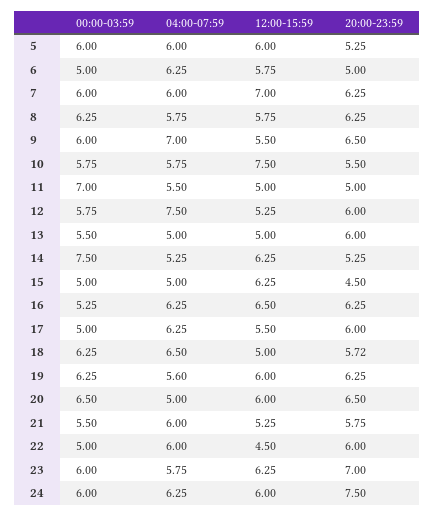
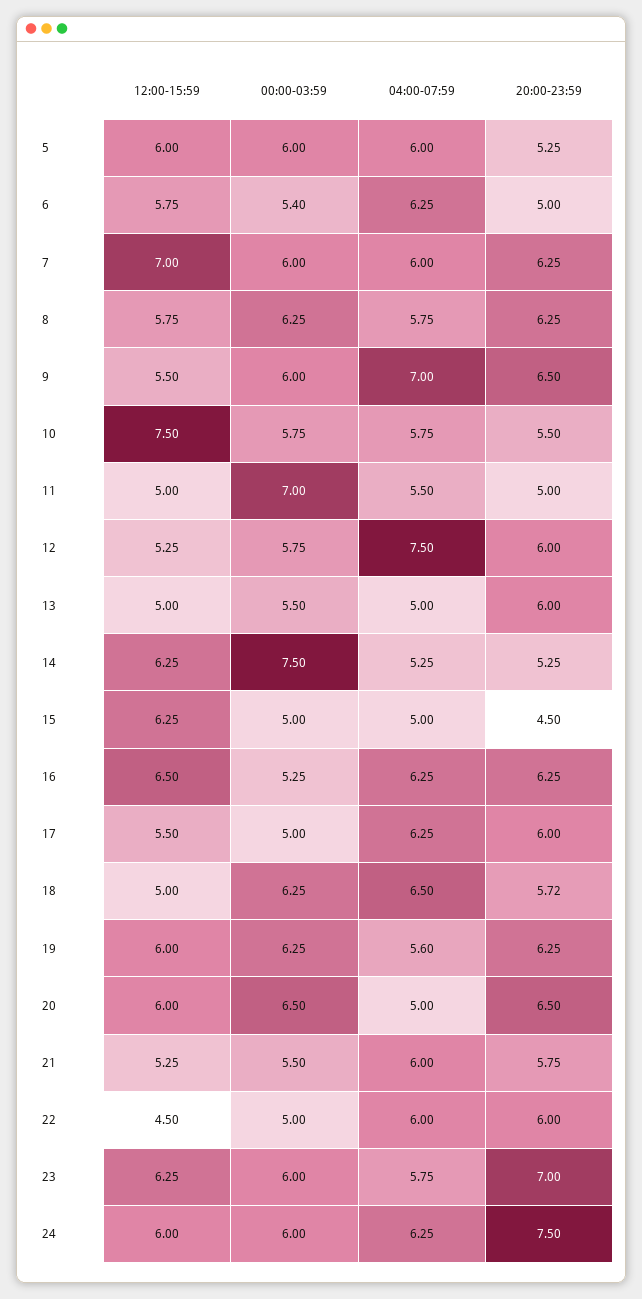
  {
    "00:00-03:59": {
      "5": 6,
-     "6": 5,
+     "6": 5.4,
      "7": 6,
      "8": 6.25,
      "9": 6,
      "10": 5.75,
      "11": 7,
      "12": 5.75,
      "13": 5.5,
      "14": 7.5,
      "15": 5,
      "16": 5.25,
      "17": 5,
      "18": 6.25,
      "19": 6.25,
      "20": 6.5,
      "21": 5.5,
      "22": 5,
      "23": 6,
      "24": 6
    },
    "04:00-07:59": {
      "5": 6,
      "6": 6.25,
      "7": 6,
      "8": 5.75,
      "9": 7,
      "10": 5.75,
      "11": 5.5,
      "12": 7.5,
      "13": 5,
      "14": 5.25,
      "15": 5,
      "16": 6.25,
      "17": 6.25,
      "18": 6.5,
      "19": 5.6,
      "20": 5,
      "21": 6,
      "22": 6,
      "23": 5.75,
      "24": 6.25
    },
    "12:00-15:59": {
      "5": 6,
      "6": 5.75,
      "7": 7,
      "8": 5.75,
      "9": 5.5,
      "10": 7.5,
      "11": 5,
      "12": 5.25,
      "13": 5,
      "14": 6.25,
      "15": 6.25,
      "16": 6.5,
      "17": 5.5,
      "18": 5,
      "19": 6,
      "20": 6,
      "21": 5.25,
      "22": 4.5,
      "23": 6.25,
      "24": 6
    },
    "20:00-23:59": {
      "5": 5.25,
      "6": 5,
      "7": 6.25,
      "8": 6.25,
      "9": 6.5,
      "10": 5.5,
      "11": 5,
      "12": 6,
      "13": 6,
      "14": 5.25,
      "15": 4.5,
      "16": 6.25,
      "17": 6,
      "18": 5.72,
      "19": 6.25,
      "20": 6.5,
      "21": 5.75,
      "22": 6,
      "23": 7,
      "24": 7.5
    }
  }

